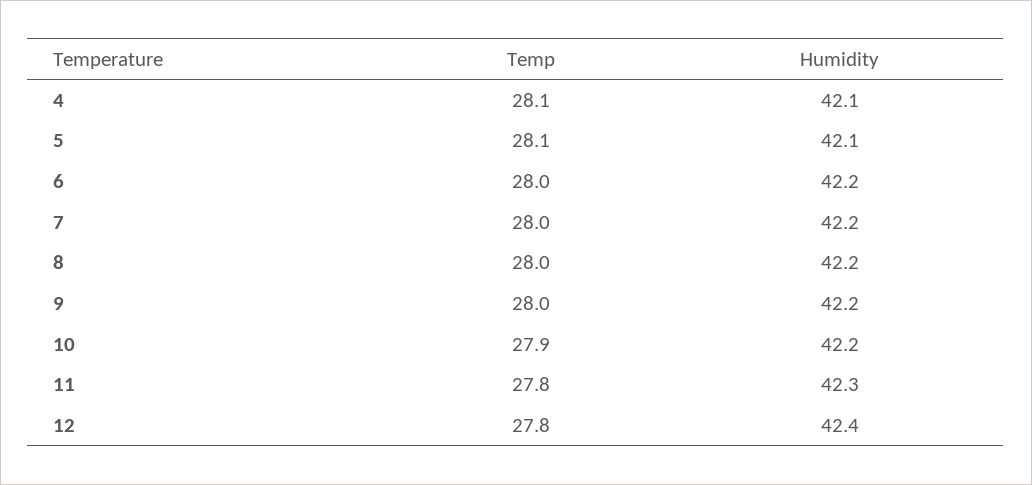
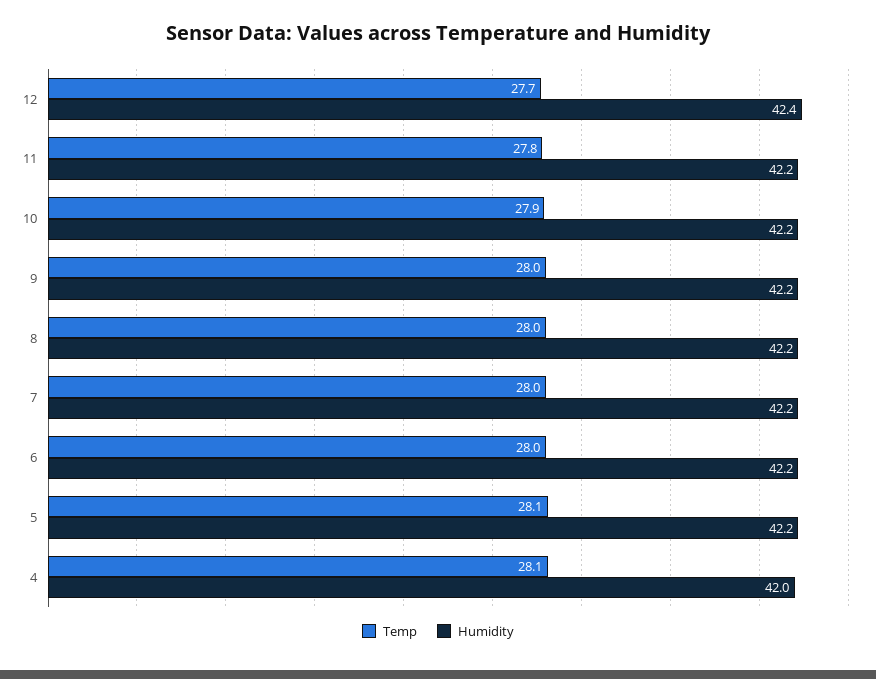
  {
    "Temp": {
      "4": 28.1,
      "5": 28.1,
      "6": 28,
      "7": 28,
      "8": 28,
      "9": 28,
      "10": 27.9,
      "11": 27.8,
-     "12": 27.8
+     "12": 27.7
    },
    "Humidity": {
-     "4": 42.1,
+     "4": 42,
-     "5": 42.1,
+     "5": 42.2,
      "6": 42.2,
      "7": 42.2,
      "8": 42.2,
      "9": 42.2,
      "10": 42.2,
-     "11": 42.3,
+     "11": 42.2,
      "12": 42.4
    }
  }

